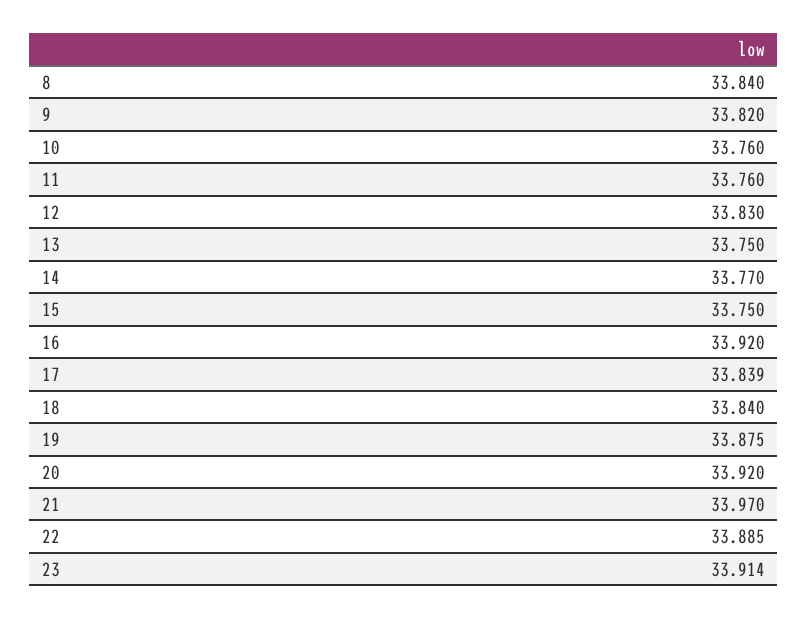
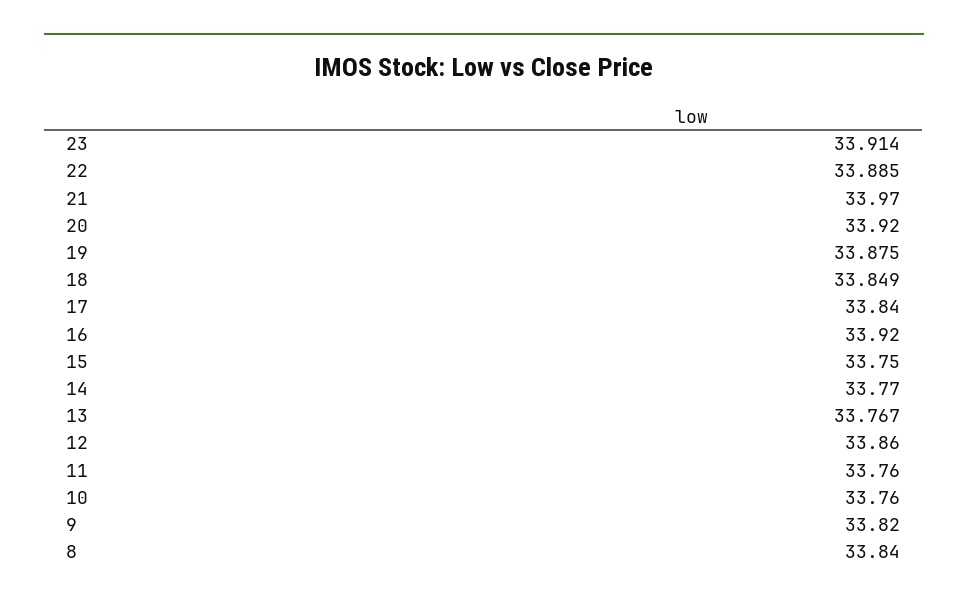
  {
    "8": 33.84,
    "9": 33.82,
    "10": 33.76,
    "11": 33.76,
-   "12": 33.83,
+   "12": 33.86,
-   "13": 33.75,
+   "13": 33.767,
    "14": 33.77,
    "15": 33.75,
    "16": 33.92,
-   "17": 33.839,
+   "17": 33.84,
-   "18": 33.84,
+   "18": 33.849,
    "19": 33.875,
    "20": 33.92,
    "21": 33.97,
    "22": 33.885,
    "23": 33.914
  }

